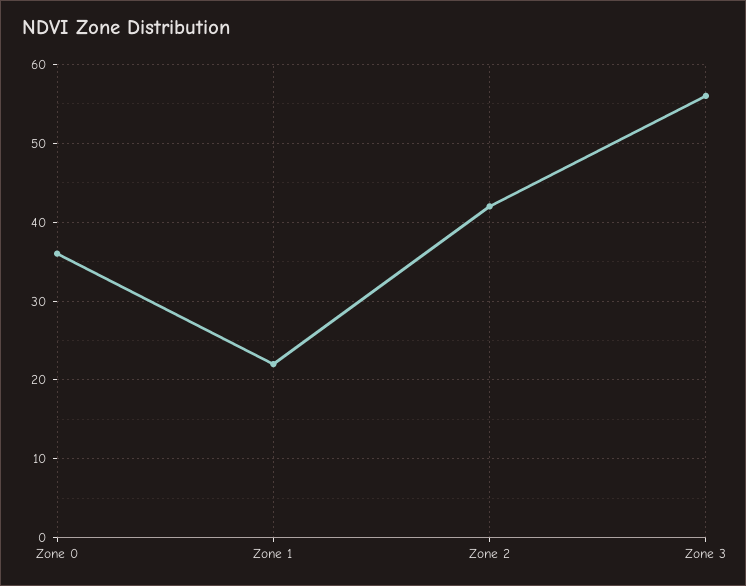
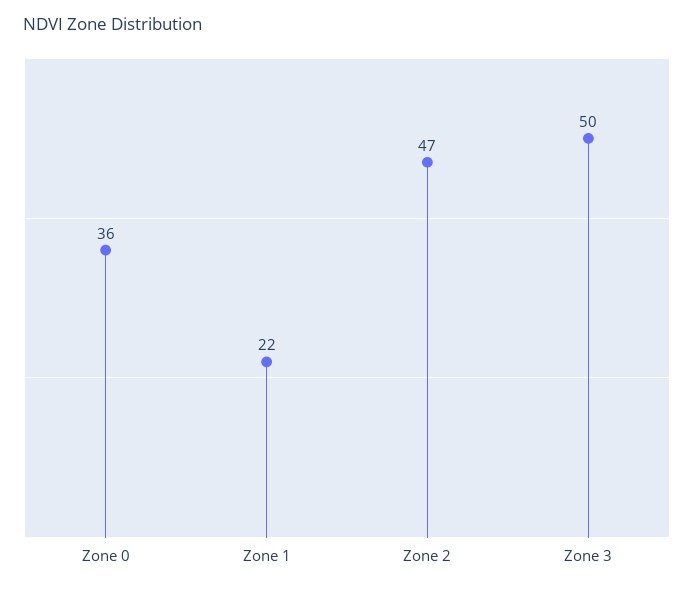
  {
    "Zone 0": 36,
    "Zone 1": 22,
-   "Zone 2": 42,
+   "Zone 2": 47,
-   "Zone 3": 56
+   "Zone 3": 50
  }

